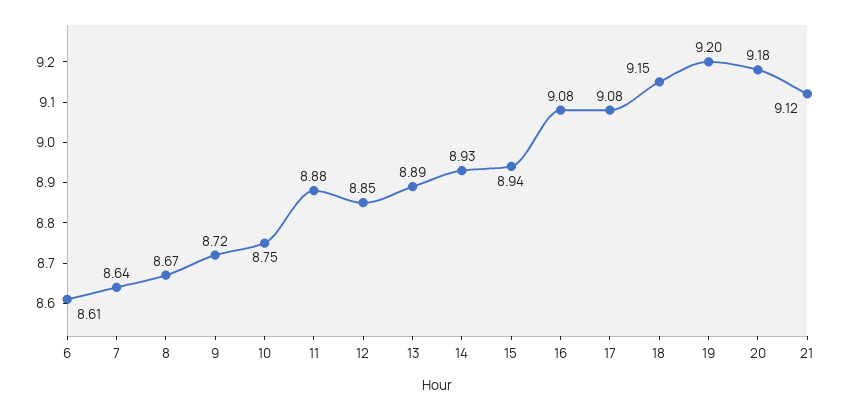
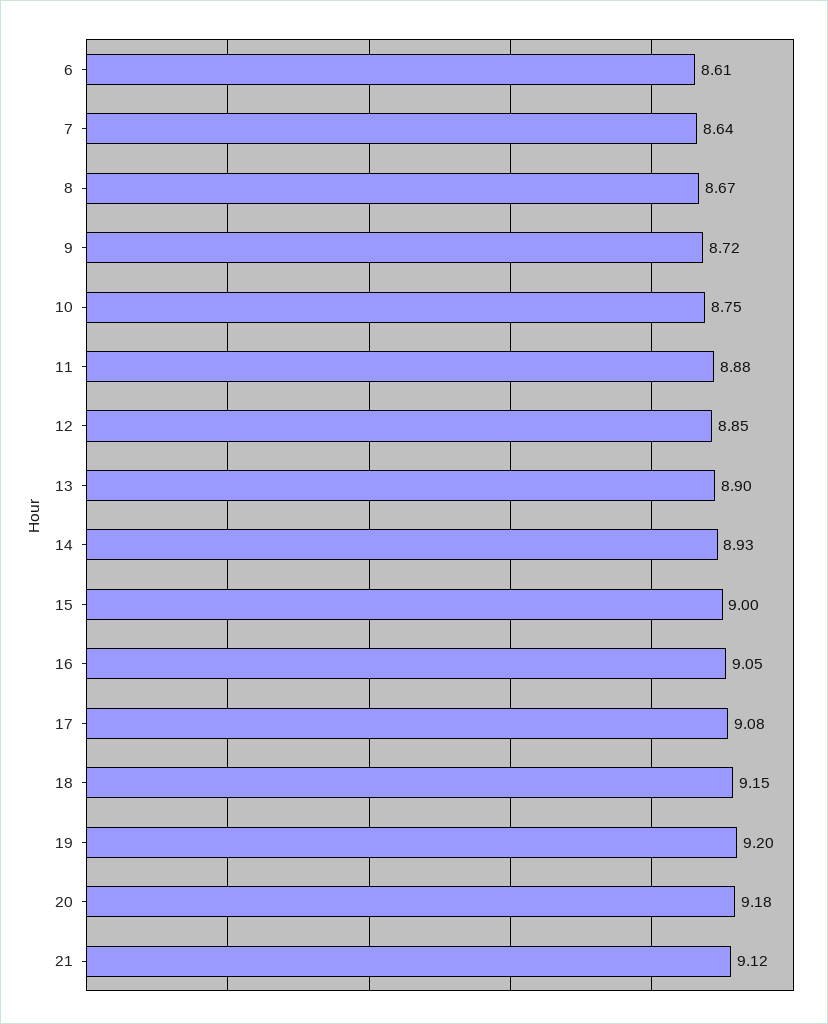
  {
    "6": 8.61,
    "7": 8.64,
    "8": 8.67,
    "9": 8.72,
    "10": 8.75,
    "11": 8.88,
    "12": 8.85,
-   "13": 8.89,
+   "13": 8.9,
    "14": 8.93,
-   "15": 8.94,
+   "15": 9,
-   "16": 9.08,
+   "16": 9.05,
    "17": 9.08,
    "18": 9.15,
    "19": 9.2,
    "20": 9.18,
    "21": 9.12
  }

